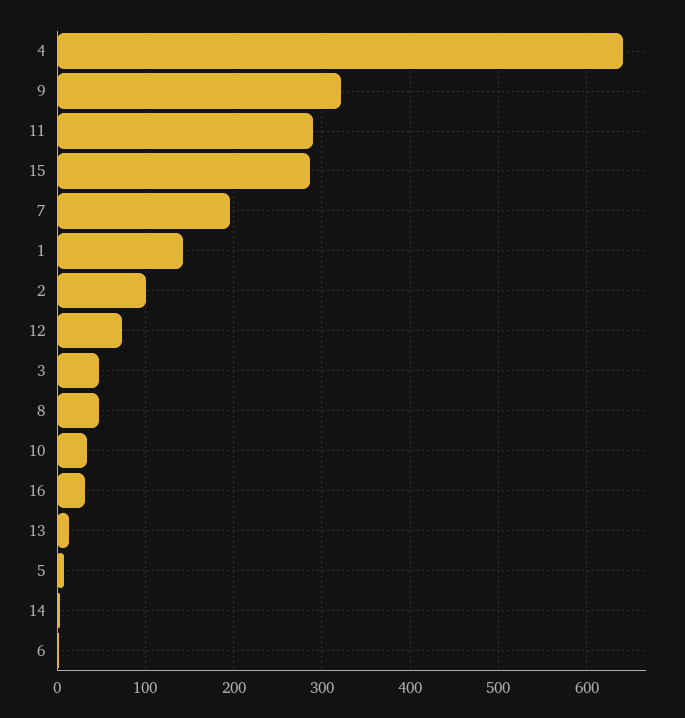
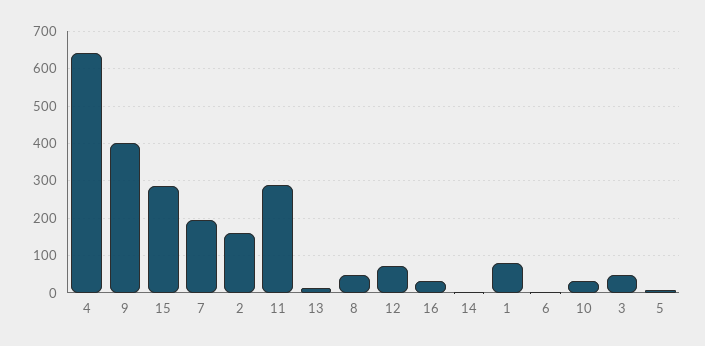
  {
    "4": 640,
-   "9": 320,
+   "9": 400,
    "11": 290,
    "15": 290,
    "7": 200,
-   "1": 140,
+   "1": 80,
-   "2": 100,
+   "2": 160,
    "12": 70,
    "3": 50,
    "8": 50,
    "10": 30,
    "16": 30,
    "13": 10,
    "5": 10,
    "14": 0,
    "6": 0
  }

